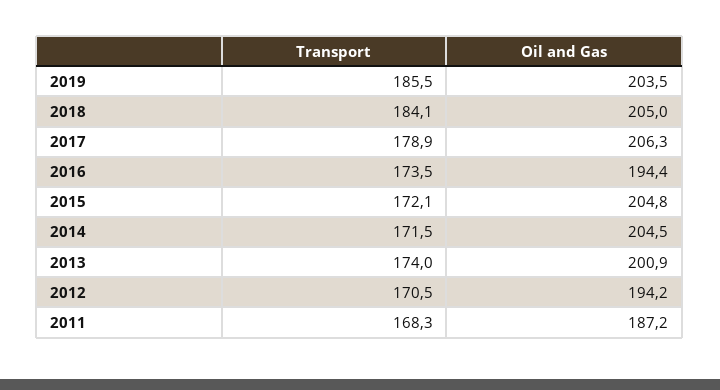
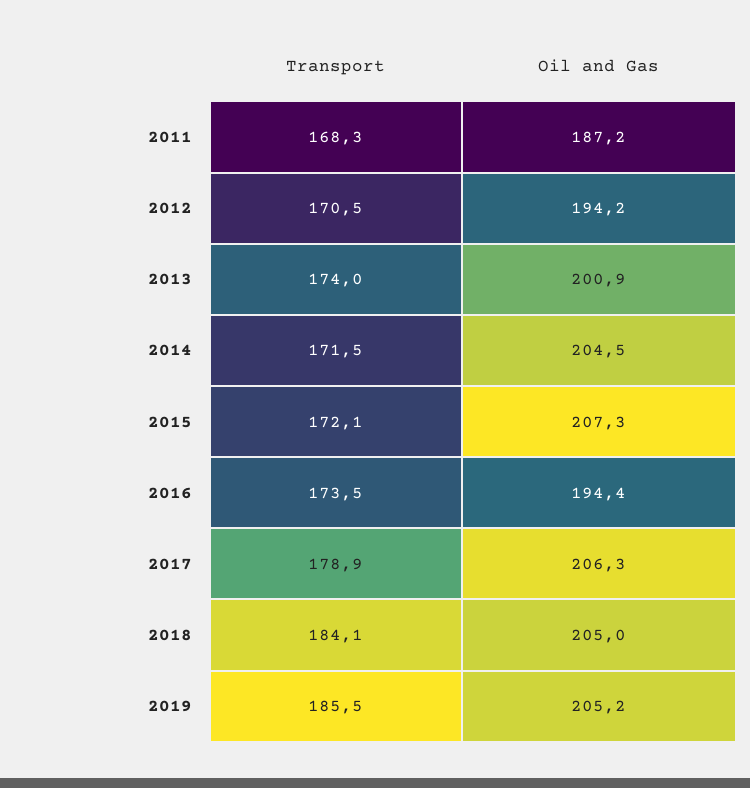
  {
    "Transport": {
      "2019": 185.5,
      "2018": 184.1,
      "2017": 178.9,
      "2016": 173.5,
      "2015": 172.1,
      "2014": 171.5,
      "2013": 174,
      "2012": 170.5,
      "2011": 168.3
    },
    "Oil and Gas": {
-     "2019": 203.5,
+     "2019": 205.2,
      "2018": 205,
      "2017": 206.3,
      "2016": 194.4,
-     "2015": 204.8,
+     "2015": 207.3,
      "2014": 204.5,
      "2013": 200.9,
      "2012": 194.2,
      "2011": 187.2
    }
  }

